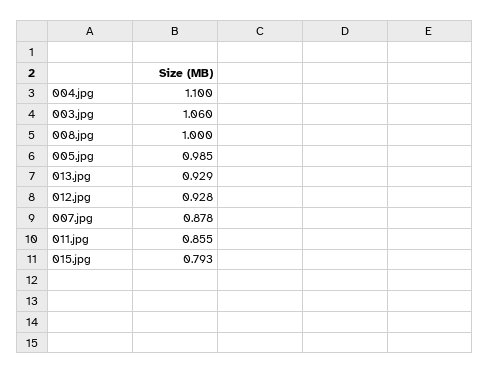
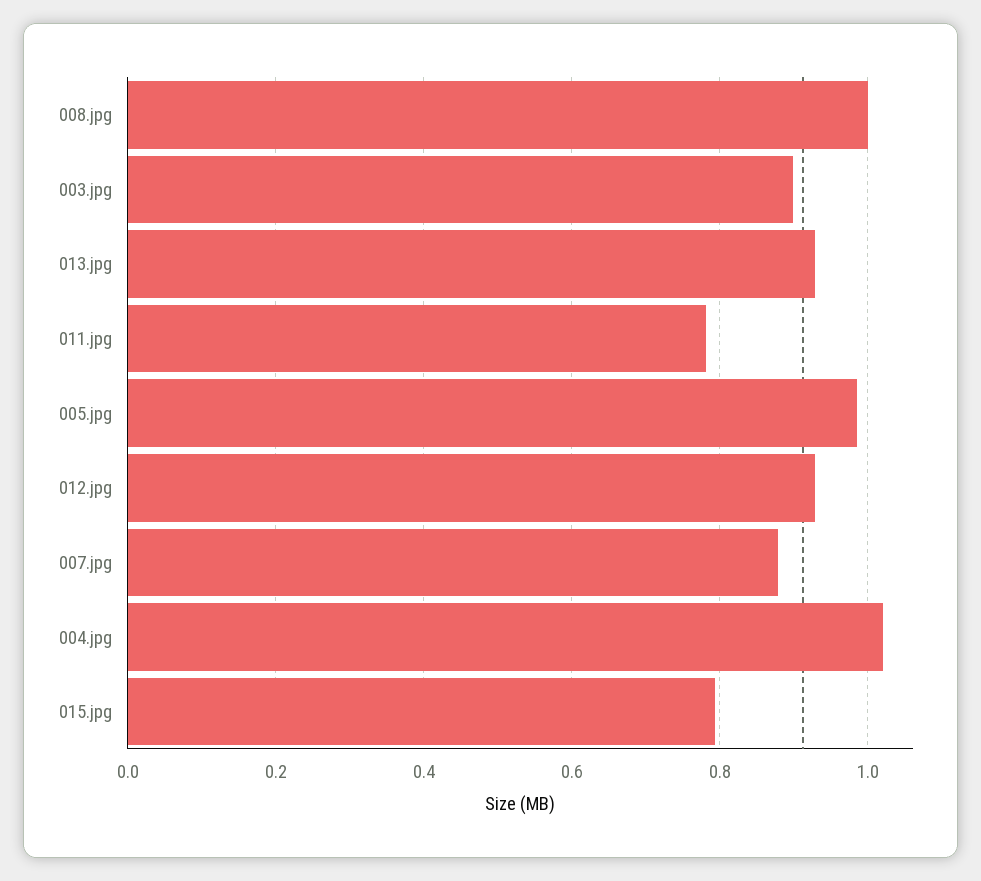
  {
-   "004.jpg": 1.1,
+   "004.jpg": 1.02,
-   "003.jpg": 1.06,
+   "003.jpg": 0.9,
    "008.jpg": 1,
    "005.jpg": 0.985,
    "013.jpg": 0.929,
    "012.jpg": 0.928,
    "007.jpg": 0.878,
-   "011.jpg": 0.855,
+   "011.jpg": 0.78,
    "015.jpg": 0.793
  }

